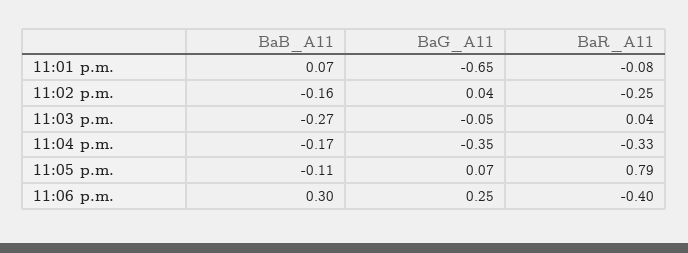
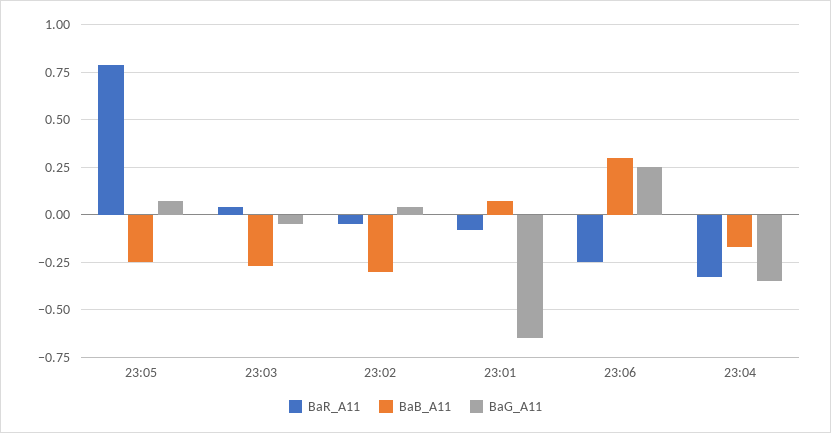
  {
    "BaB_A11": {
      "11:01 p.m.": 0.07,
-     "11:02 p.m.": -0.16,
+     "11:02 p.m.": -0.3,
      "11:03 p.m.": -0.27,
      "11:04 p.m.": -0.17,
-     "11:05 p.m.": -0.11,
+     "11:05 p.m.": -0.25,
      "11:06 p.m.": 0.3
    },
    "BaG_A11": {
      "11:01 p.m.": -0.65,
      "11:02 p.m.": 0.04,
      "11:03 p.m.": -0.05,
      "11:04 p.m.": -0.35,
      "11:05 p.m.": 0.07,
      "11:06 p.m.": 0.25
    },
    "BaR_A11": {
      "11:01 p.m.": -0.08,
-     "11:02 p.m.": -0.25,
+     "11:02 p.m.": -0.05,
      "11:03 p.m.": 0.04,
      "11:04 p.m.": -0.33,
      "11:05 p.m.": 0.79,
-     "11:06 p.m.": -0.4
+     "11:06 p.m.": -0.25
    }
  }

